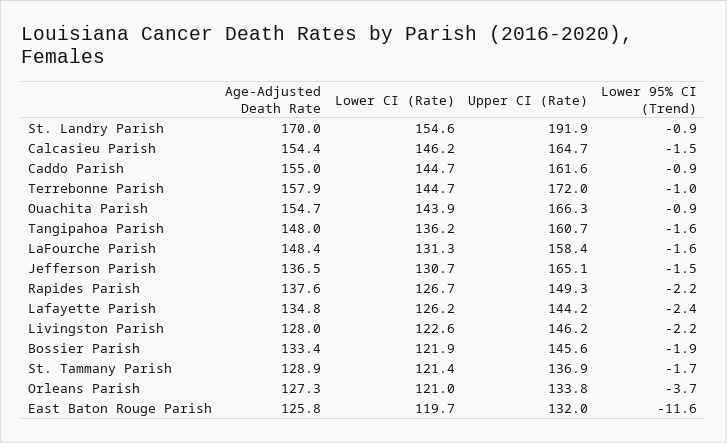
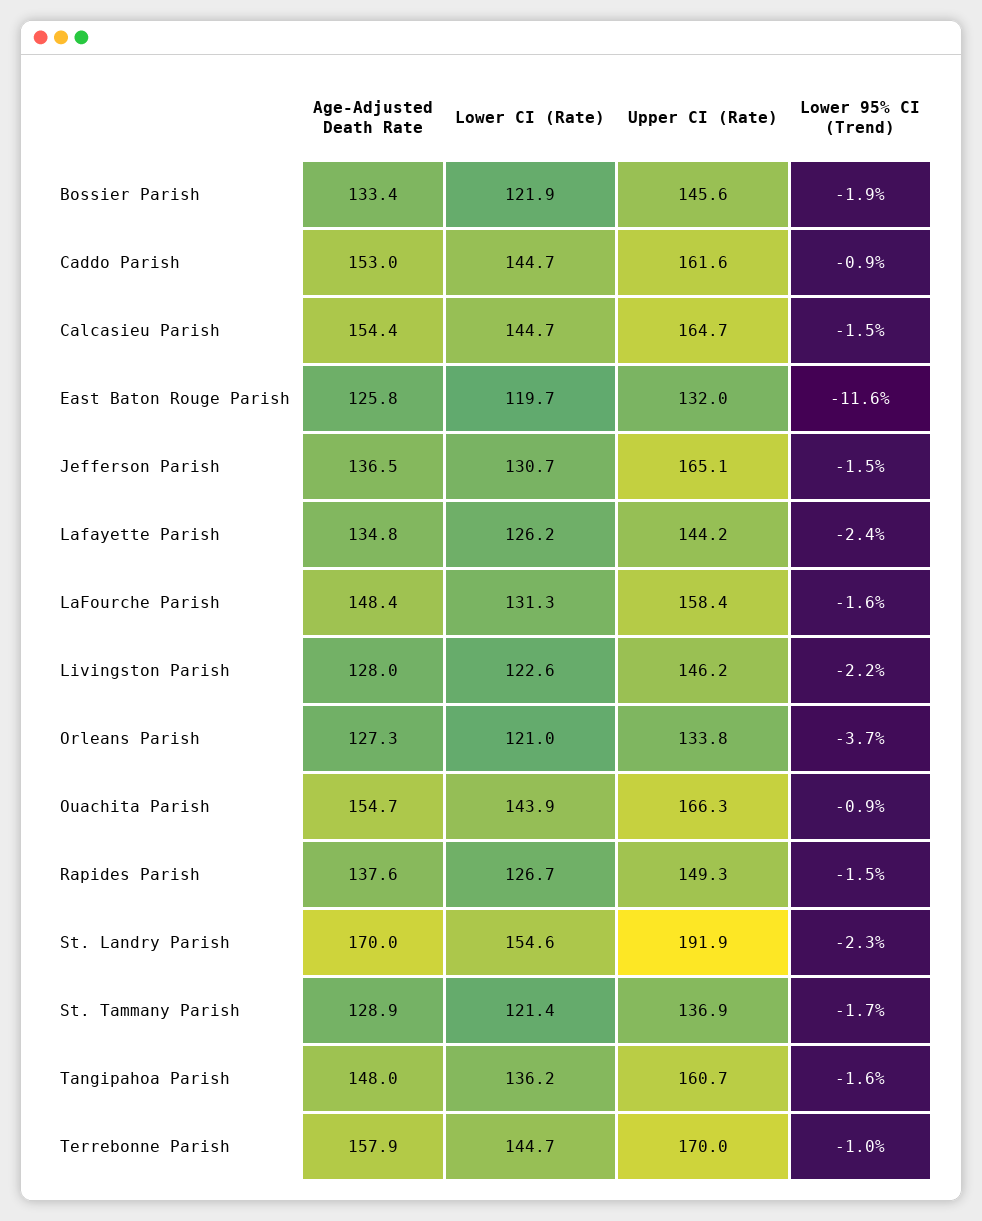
  {
    "Age-Adjusted Death Rate": {
      "St. Landry Parish": 170,
      "Calcasieu Parish": 154.4,
-     "Caddo Parish": 155,
+     "Caddo Parish": 153,
      "Terrebonne Parish": 157.9,
      "Ouachita Parish": 154.7,
      "Tangipahoa Parish": 148,
      "LaFourche Parish": 148.4,
      "Jefferson Parish": 136.5,
      "Rapides Parish": 137.6,
      "Lafayette Parish": 134.8,
      "Livingston Parish": 128,
      "Bossier Parish": 133.4,
      "St. Tammany Parish": 128.9,
      "Orleans Parish": 127.3,
      "East Baton Rouge Parish": 125.8
    },
    "Lower CI (Rate)": {
      "St. Landry Parish": 154.6,
-     "Calcasieu Parish": 146.2,
+     "Calcasieu Parish": 144.7,
      "Caddo Parish": 144.7,
      "Terrebonne Parish": 144.7,
      "Ouachita Parish": 143.9,
      "Tangipahoa Parish": 136.2,
      "LaFourche Parish": 131.3,
      "Jefferson Parish": 130.7,
      "Rapides Parish": 126.7,
      "Lafayette Parish": 126.2,
      "Livingston Parish": 122.6,
      "Bossier Parish": 121.9,
      "St. Tammany Parish": 121.4,
      "Orleans Parish": 121,
      "East Baton Rouge Parish": 119.7
    },
    "Upper CI (Rate)": {
      "St. Landry Parish": 191.9,
      "Calcasieu Parish": 164.7,
      "Caddo Parish": 161.6,
-     "Terrebonne Parish": 172,
+     "Terrebonne Parish": 170,
      "Ouachita Parish": 166.3,
      "Tangipahoa Parish": 160.7,
      "LaFourche Parish": 158.4,
      "Jefferson Parish": 165.1,
      "Rapides Parish": 149.3,
      "Lafayette Parish": 144.2,
      "Livingston Parish": 146.2,
      "Bossier Parish": 145.6,
      "St. Tammany Parish": 136.9,
      "Orleans Parish": 133.8,
      "East Baton Rouge Parish": 132
    },
    "Lower 95% CI (Trend)": {
-     "St. Landry Parish": -0.9,
+     "St. Landry Parish": -2.3,
      "Calcasieu Parish": -1.5,
      "Caddo Parish": -0.9,
      "Terrebonne Parish": -1,
      "Ouachita Parish": -0.9,
      "Tangipahoa Parish": -1.6,
      "LaFourche Parish": -1.6,
      "Jefferson Parish": -1.5,
-     "Rapides Parish": -2.2,
+     "Rapides Parish": -1.5,
      "Lafayette Parish": -2.4,
      "Livingston Parish": -2.2,
      "Bossier Parish": -1.9,
      "St. Tammany Parish": -1.7,
      "Orleans Parish": -3.7,
      "East Baton Rouge Parish": -11.6
    }
  }

